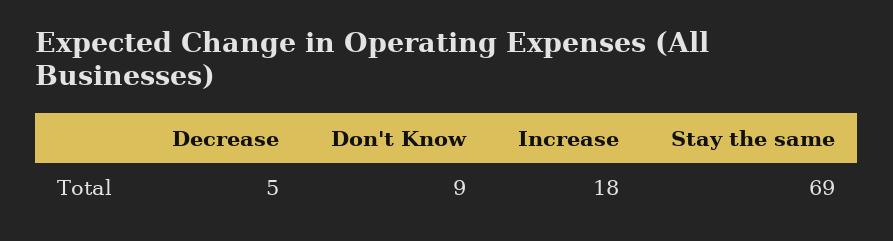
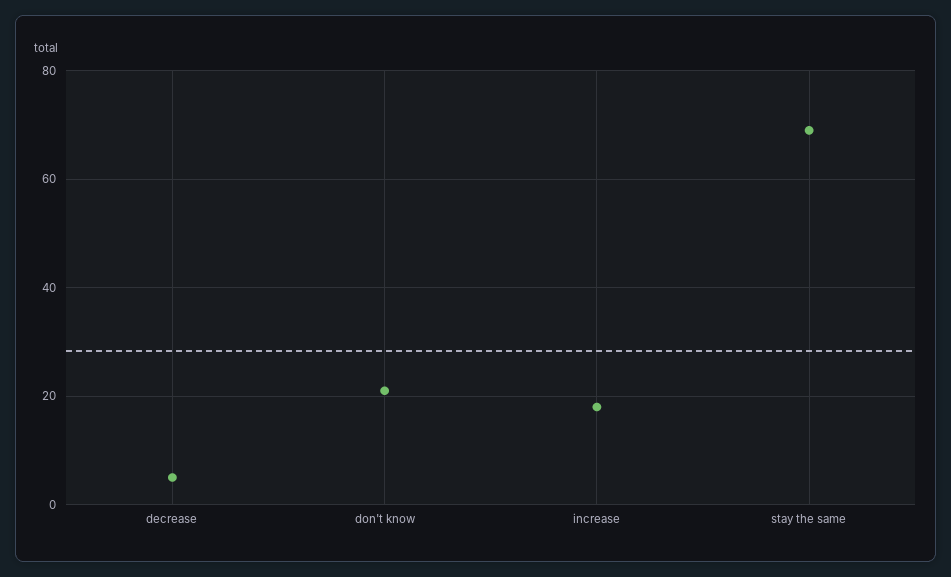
  {
    "Decrease": 5,
-   "Don't Know": 9,
+   "Don't Know": 20,
    "Increase": 18,
    "Stay the same": 69
  }

